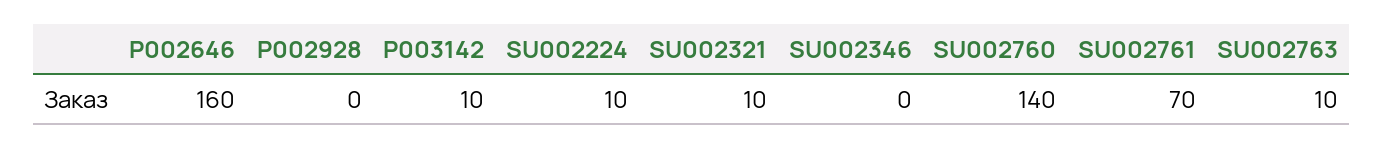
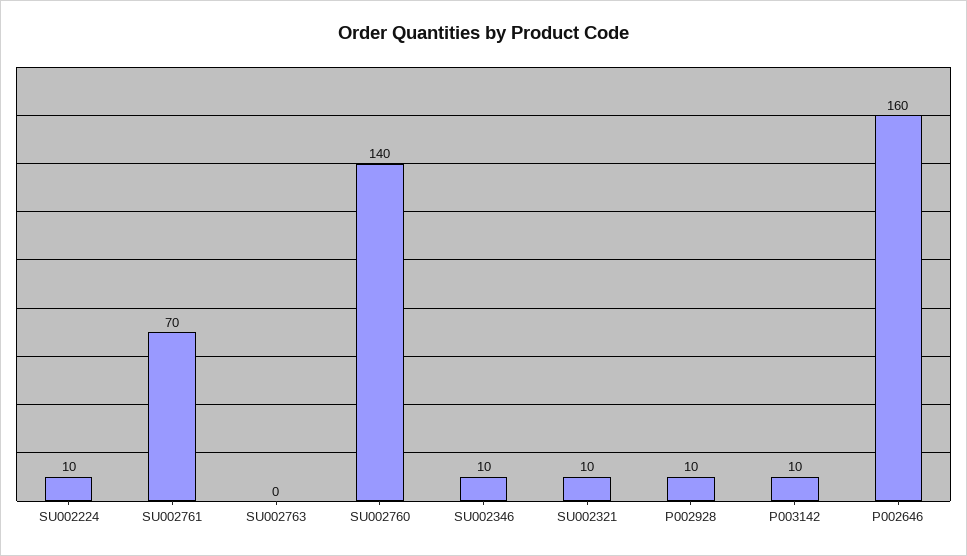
  {
    "P002646": 160,
-   "P002928": 0,
+   "P002928": 10,
    "P003142": 10,
    "SU002224": 10,
    "SU002321": 10,
-   "SU002346": 0,
+   "SU002346": 10,
    "SU002760": 140,
    "SU002761": 70,
-   "SU002763": 10
+   "SU002763": 0
  }

